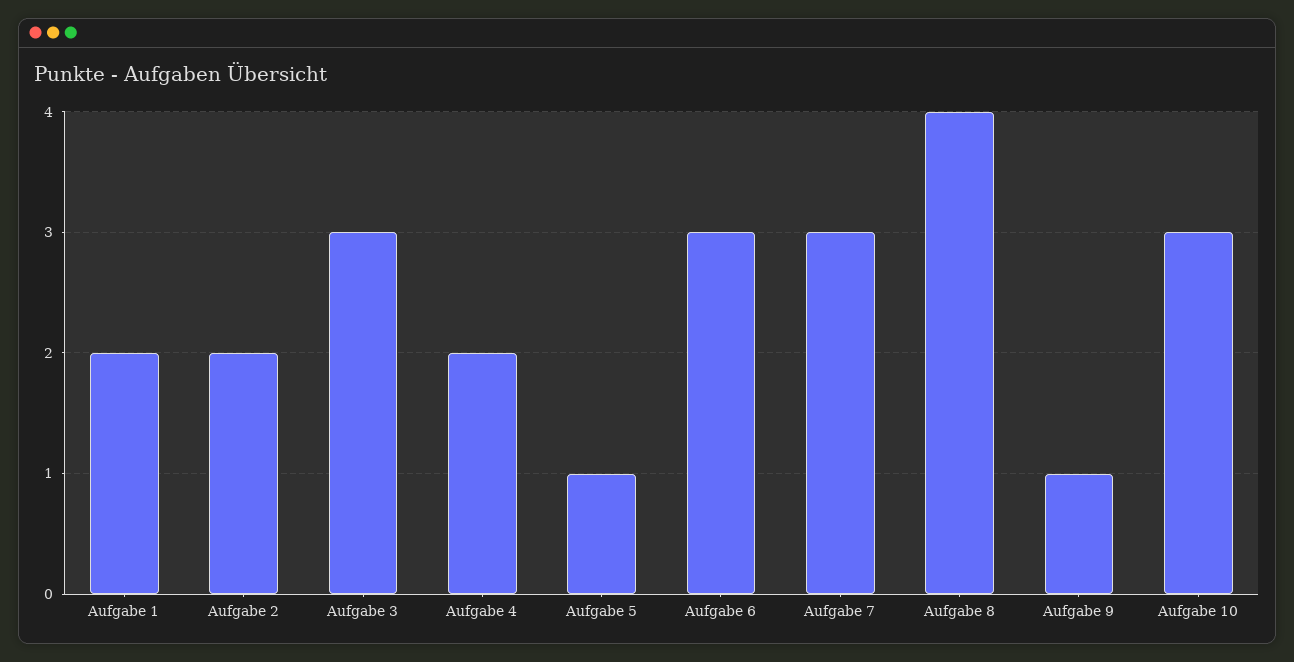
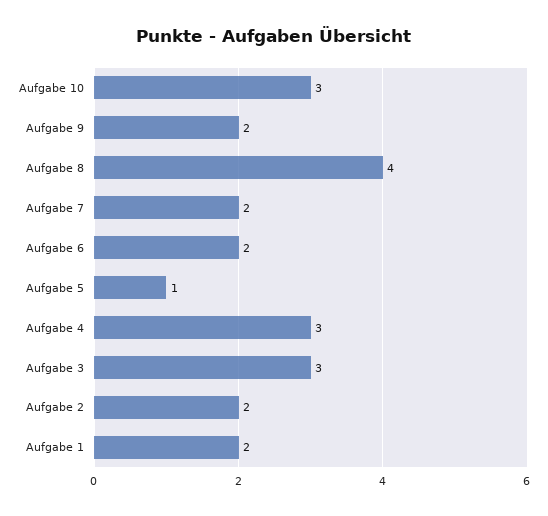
  {
    "Aufgabe 1": 2,
    "Aufgabe 2": 2,
    "Aufgabe 3": 3,
-   "Aufgabe 4": 2,
+   "Aufgabe 4": 3,
    "Aufgabe 5": 1,
-   "Aufgabe 6": 3,
+   "Aufgabe 6": 2,
-   "Aufgabe 7": 3,
+   "Aufgabe 7": 2,
    "Aufgabe 8": 4,
-   "Aufgabe 9": 1,
+   "Aufgabe 9": 2,
    "Aufgabe 10": 3
  }

